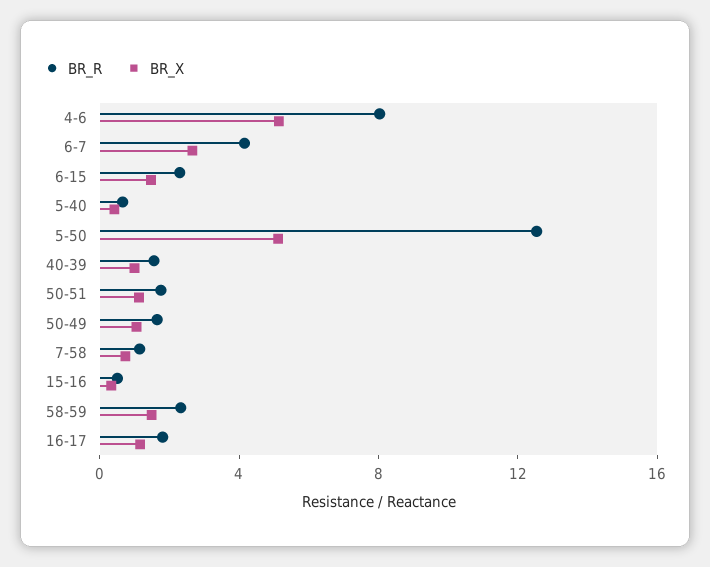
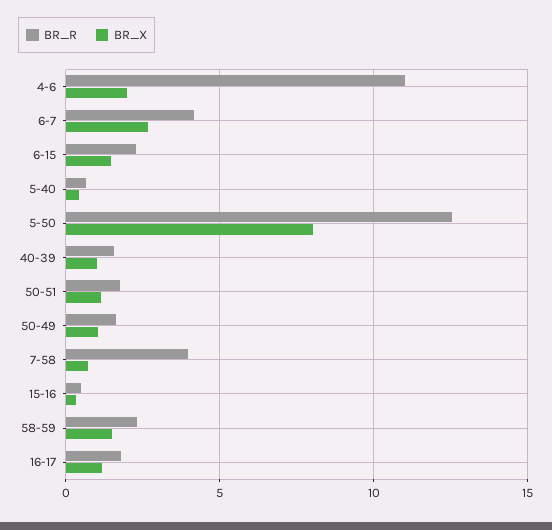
  {
    "BR_R": {
-     "4-6": 8,
+     "4-6": 11,
      "6-7": 4,
      "6-15": 2.5,
      "5-40": 0.5,
      "5-50": 12.5,
      "40-39": 1.5,
      "50-51": 2,
      "50-49": 1.5,
-     "7-58": 1,
+     "7-58": 4,
      "15-16": 0.5,
      "58-59": 2.5,
      "16-17": 2
    },
    "BR_X": {
-     "4-6": 5,
+     "4-6": 2,
      "6-7": 2.5,
      "6-15": 1.5,
      "5-40": 0.5,
-     "5-50": 5,
+     "5-50": 8,
      "40-39": 1,
      "50-51": 1,
      "50-49": 1,
      "7-58": 0.5,
      "15-16": 0.5,
      "58-59": 1.5,
      "16-17": 1
    }
  }

